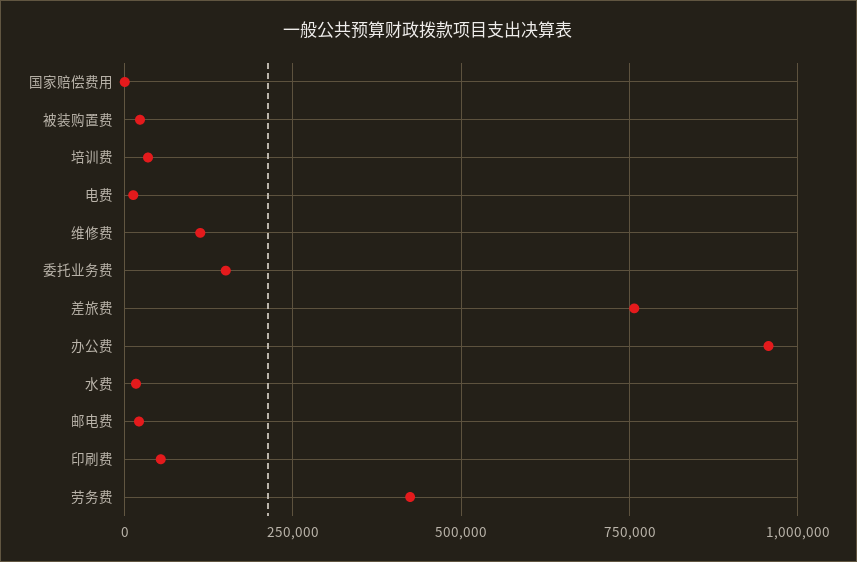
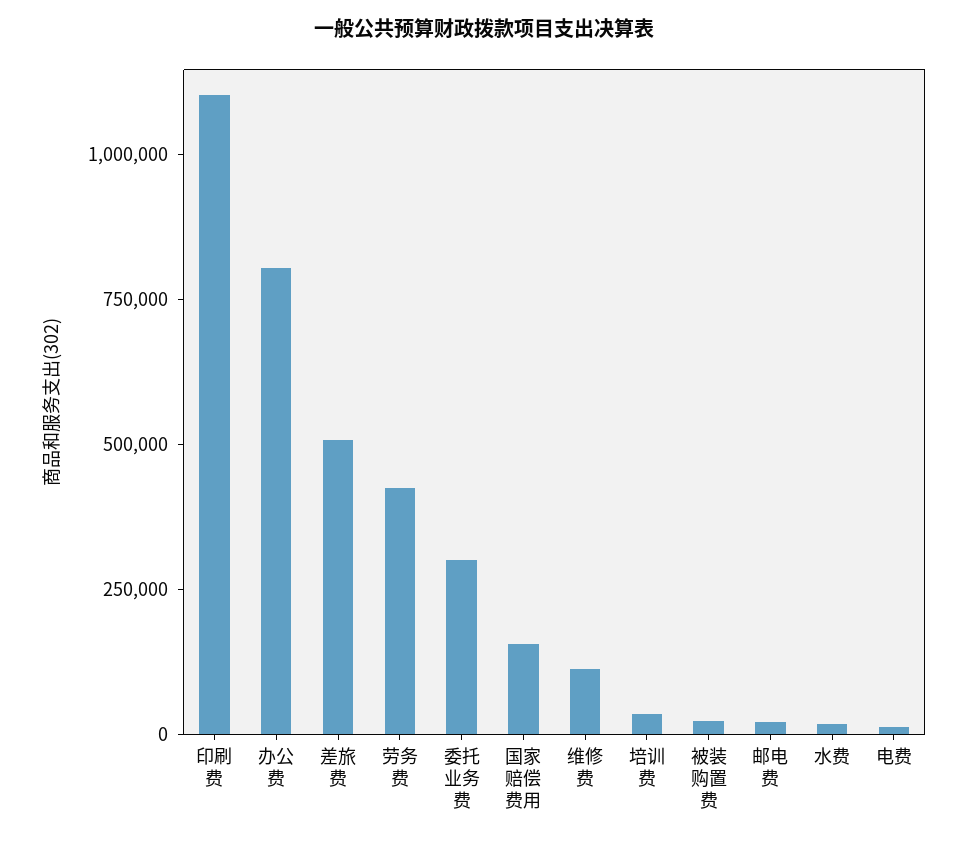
  {
-   "国家赔偿费用": 0,
+   "国家赔偿费用": 150000,
    "被装购置费": 25000,
    "培训费": 25000,
    "电费": 25000,
    "维修费": 100000,
-   "委托业务费": 150000,
+   "委托业务费": 300000,
-   "差旅费": 750000,
+   "差旅费": 500000,
-   "办公费": 950000,
+   "办公费": 800000,
    "水费": 25000,
    "邮电费": 25000,
-   "印刷费": 50000,
+   "印刷费": 1100000,
    "劳务费": 425000
  }

